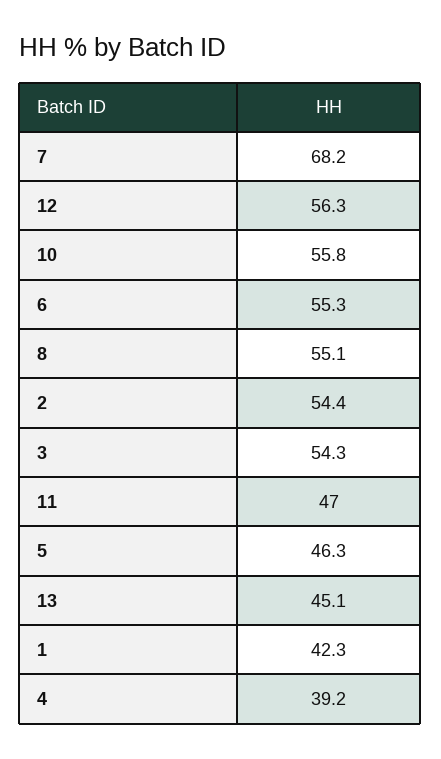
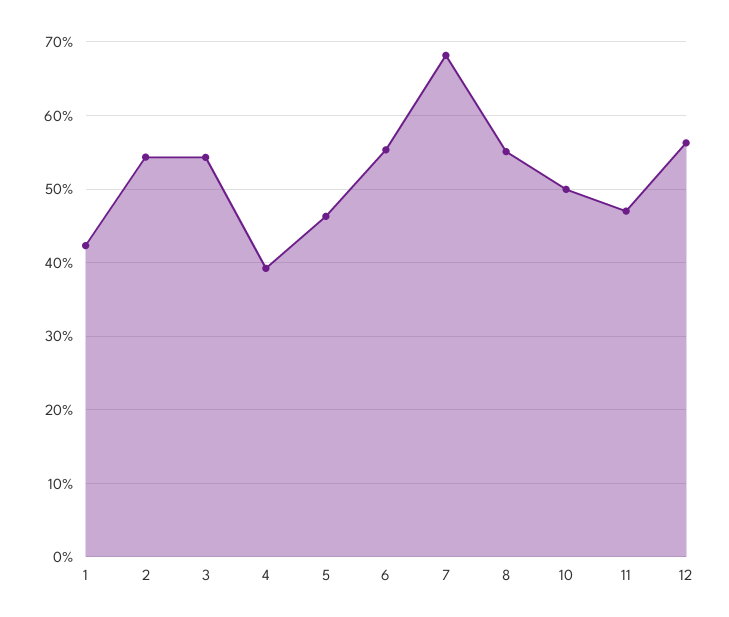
  {
    "7": 68.2,
    "12": 56.3,
-   "10": 55.8,
+   "10": 50,
    "6": 55.3,
    "8": 55.1,
    "2": 54.4,
    "3": 54.3,
    "11": 47,
    "5": 46.3,
-   "13": 45.1,
    "1": 42.3,
    "4": 39.2
  }

